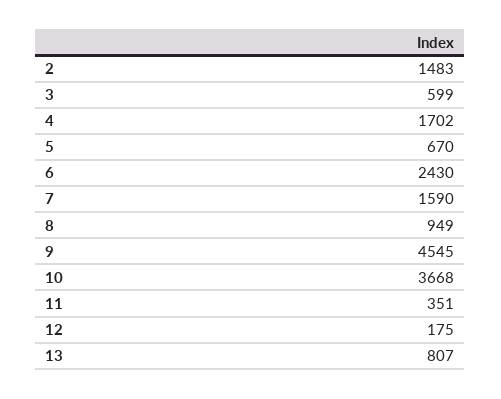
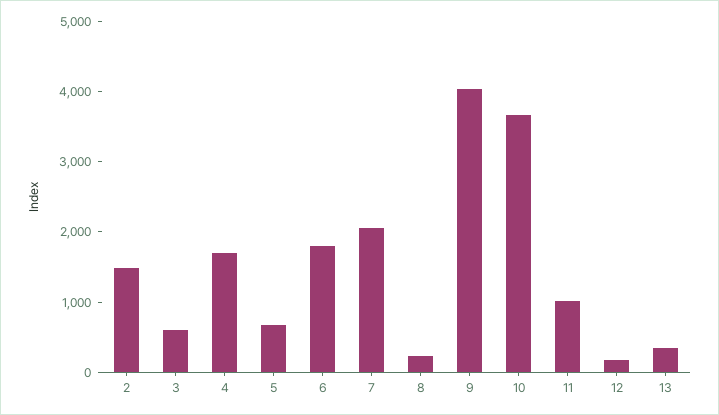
  {
    "2": 1483,
    "3": 599,
    "4": 1702,
    "5": 670,
-   "6": 2430,
+   "6": 1800,
-   "7": 1590,
+   "7": 2000,
-   "8": 949,
+   "8": 200,
-   "9": 4545,
+   "9": 4000,
    "10": 3668,
-   "11": 351,
+   "11": 1000,
    "12": 175,
-   "13": 807
+   "13": 400
  }

